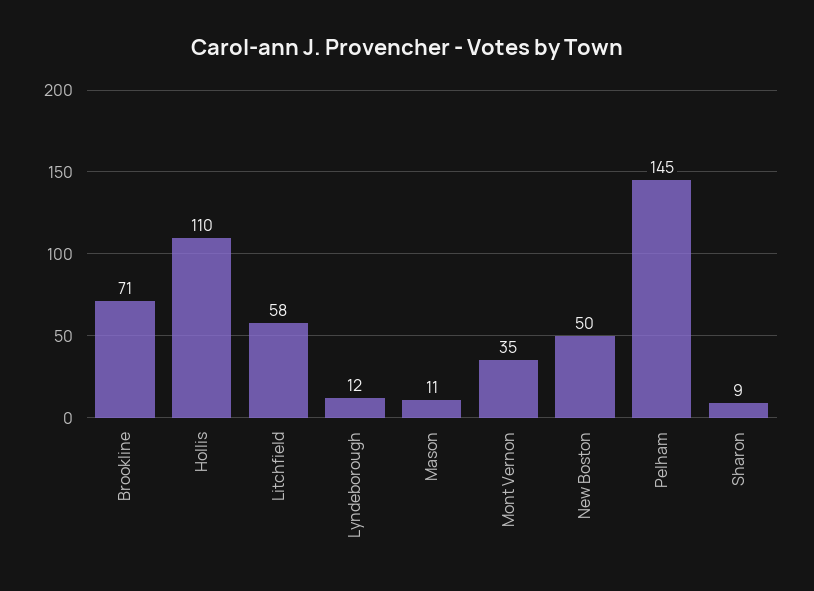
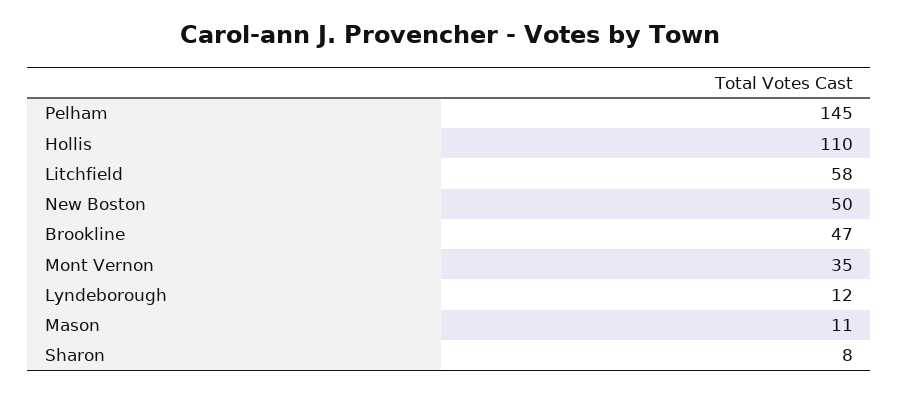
  {
-   "Brookline": 71,
+   "Brookline": 47,
    "Hollis": 110,
    "Litchfield": 58,
    "Lyndeborough": 12,
    "Mason": 11,
    "Mont Vernon": 35,
    "New Boston": 50,
    "Pelham": 145,
-   "Sharon": 9
+   "Sharon": 8
  }

